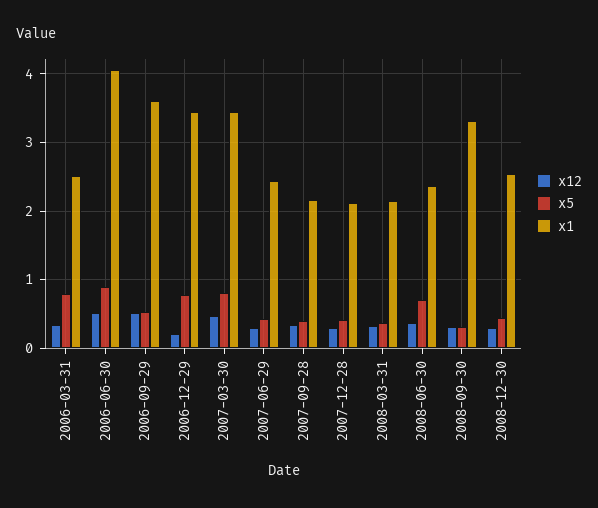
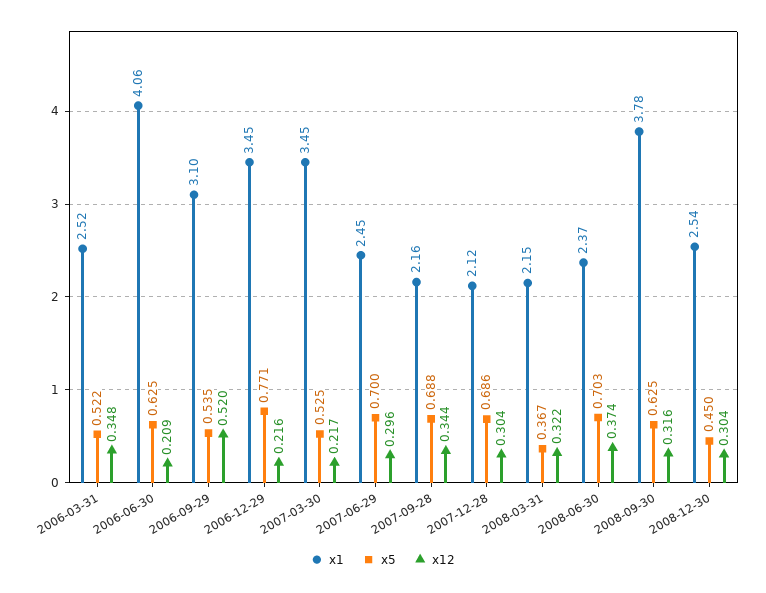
  {
    "x12": {
      "2006-03-31": 0.348,
-     "2006-06-30": 0.5,
+     "2006-06-30": 0.209,
      "2006-09-29": 0.52,
      "2006-12-29": 0.216,
-     "2007-03-30": 0.5,
+     "2007-03-30": 0.217,
      "2007-06-29": 0.296,
      "2007-09-28": 0.344,
      "2007-12-28": 0.304,
      "2008-03-31": 0.322,
      "2008-06-30": 0.374,
      "2008-09-30": 0.316,
      "2008-12-30": 0.304
    },
    "x5": {
-     "2006-03-31": 0.8,
+     "2006-03-31": 0.522,
-     "2006-06-30": 0.9,
+     "2006-06-30": 0.625,
      "2006-09-29": 0.535,
      "2006-12-29": 0.771,
-     "2007-03-30": 0.8,
+     "2007-03-30": 0.525,
-     "2007-06-29": 0.4,
+     "2007-06-29": 0.7,
-     "2007-09-28": 0.4,
+     "2007-09-28": 0.688,
-     "2007-12-28": 0.4,
+     "2007-12-28": 0.686,
      "2008-03-31": 0.367,
      "2008-06-30": 0.703,
-     "2008-09-30": 0.3,
+     "2008-09-30": 0.625,
      "2008-12-30": 0.45
    },
    "x1": {
      "2006-03-31": 2.52,
      "2006-06-30": 4.06,
-     "2006-09-29": 3.6,
+     "2006-09-29": 3.1,
      "2006-12-29": 3.45,
      "2007-03-30": 3.45,
      "2007-06-29": 2.45,
      "2007-09-28": 2.16,
      "2007-12-28": 2.12,
      "2008-03-31": 2.15,
      "2008-06-30": 2.37,
-     "2008-09-30": 3.3,
+     "2008-09-30": 3.78,
      "2008-12-30": 2.54
    }
  }

